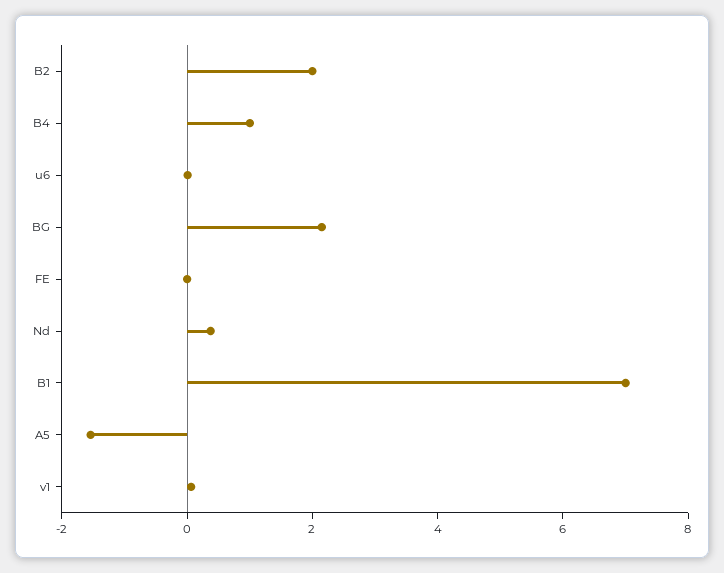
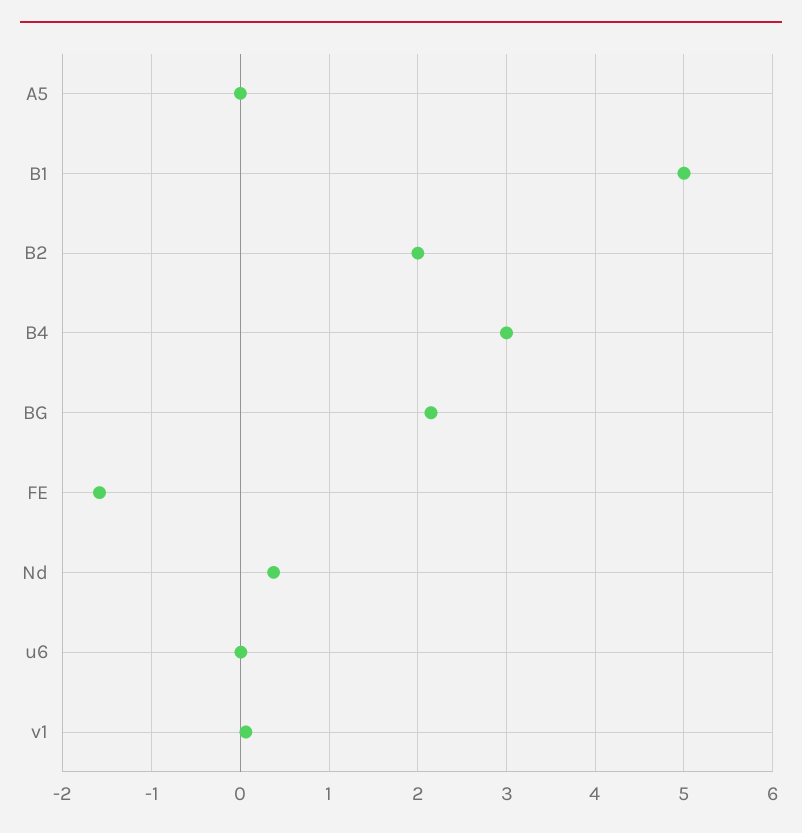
  {
    "B2": 2,
-   "B4": 1,
+   "B4": 3,
    "u6": 0,
    "BG": 2.1,
-   "FE": 0,
+   "FE": -1.6,
    "Nd": 0.4,
-   "B1": 7,
+   "B1": 5,
-   "A5": -1.5,
+   "A5": 0,
    "v1": 0.1
  }

